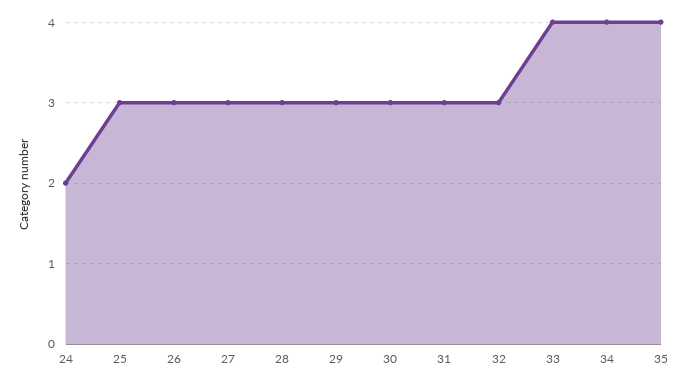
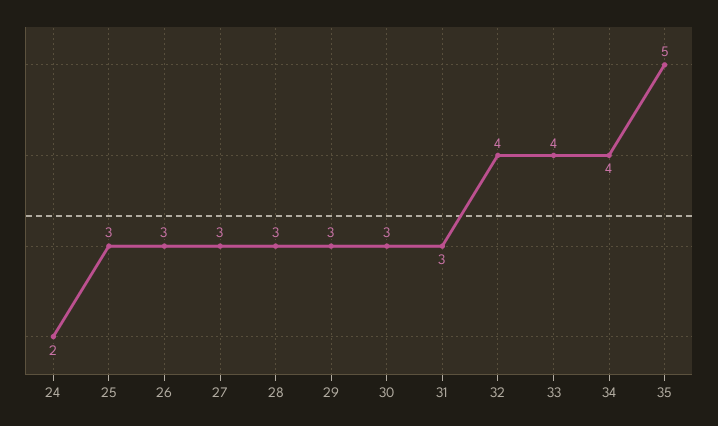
  {
    "24": 2,
    "25": 3,
    "26": 3,
    "27": 3,
    "28": 3,
    "29": 3,
    "30": 3,
    "31": 3,
-   "32": 3,
+   "32": 4,
    "33": 4,
    "34": 4,
-   "35": 4
+   "35": 5
  }

